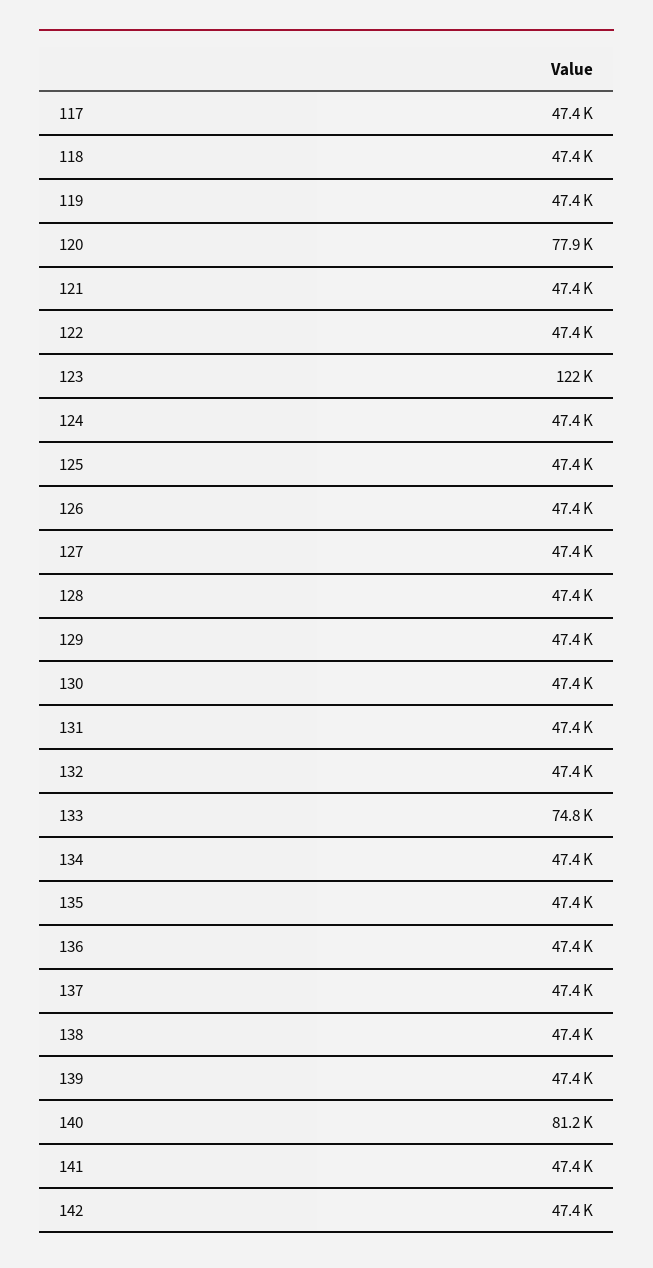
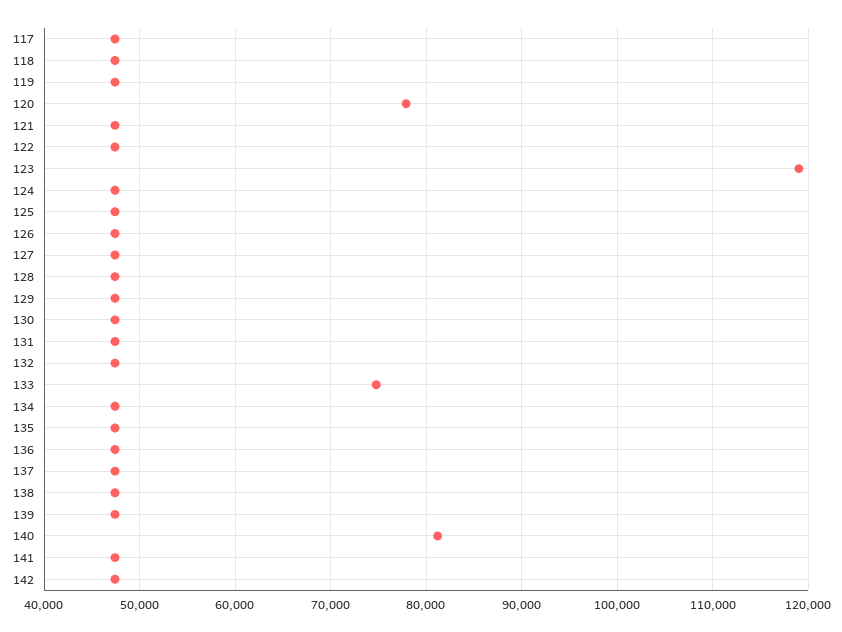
  {
    "117": 47400,
    "118": 47400,
    "119": 47400,
    "120": 77900,
    "121": 47400,
    "122": 47400,
-   "123": 122000,
+   "123": 119000,
    "124": 47400,
    "125": 47400,
    "126": 47400,
    "127": 47400,
    "128": 47400,
    "129": 47400,
    "130": 47400,
    "131": 47400,
    "132": 47400,
    "133": 74800,
    "134": 47400,
    "135": 47400,
    "136": 47400,
    "137": 47400,
    "138": 47400,
    "139": 47400,
    "140": 81200,
    "141": 47400,
    "142": 47400
  }

